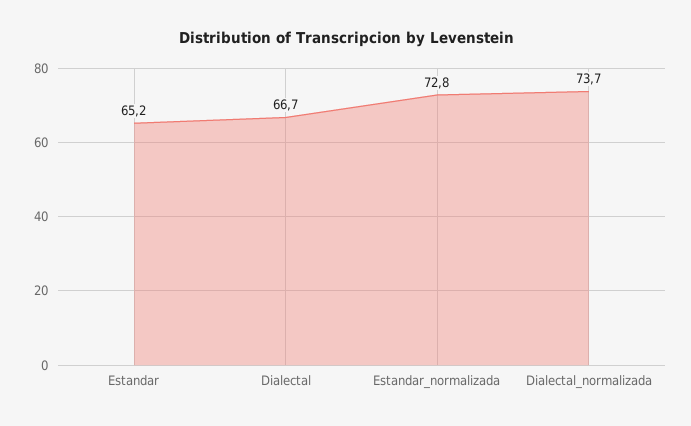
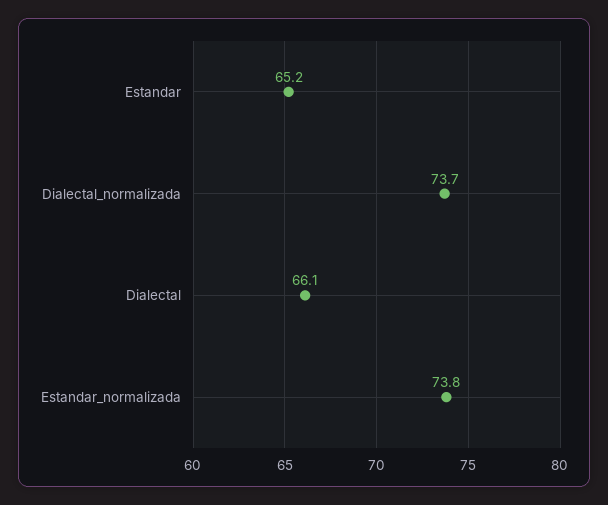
  {
    "Estandar": 65.2,
-   "Dialectal": 66.7,
+   "Dialectal": 66.1,
-   "Estandar_normalizada": 72.8,
+   "Estandar_normalizada": 73.8,
    "Dialectal_normalizada": 73.7
  }

